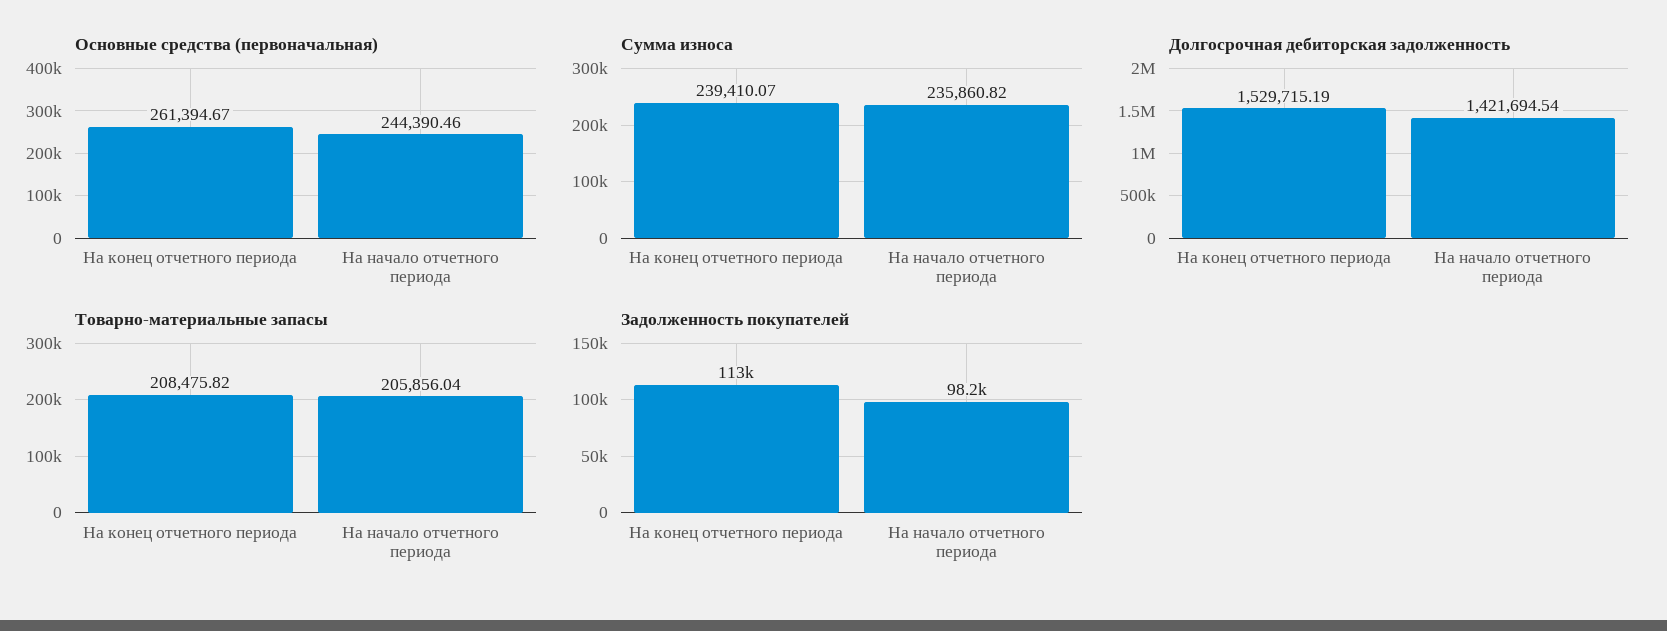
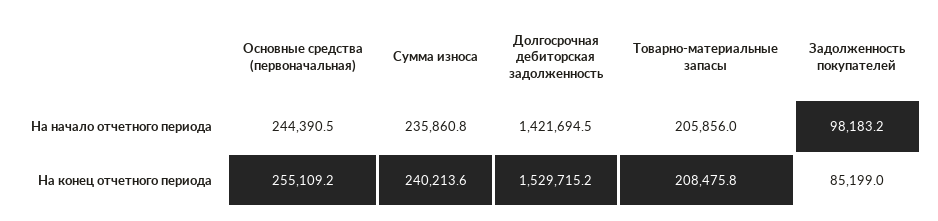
  {
    "Основные средства (первоначальная)": {
-     "На конец отчетного периода": 261394.67,
+     "На конец отчетного периода": 255109.2,
      "На начало отчетного периода": 244390.46
    },
    "Сумма износа": {
-     "На конец отчетного периода": 239410.07,
+     "На конец отчетного периода": 240213.6,
      "На начало отчетного периода": 235860.82
    },
    "Долгосрочная дебиторская задолженность": {
      "На конец отчетного периода": 1529715.19,
      "На начало отчетного периода": 1421694.54
    },
    "Товарно-материальные запасы": {
      "На конец отчетного периода": 208475.82,
      "На начало отчетного периода": 205856.04
    },
    "Задолженность покупателей": {
-     "На конец отчетного периода": 113000,
+     "На конец отчетного периода": 85199,
      "На начало отчетного периода": 98183.2
    }
  }

